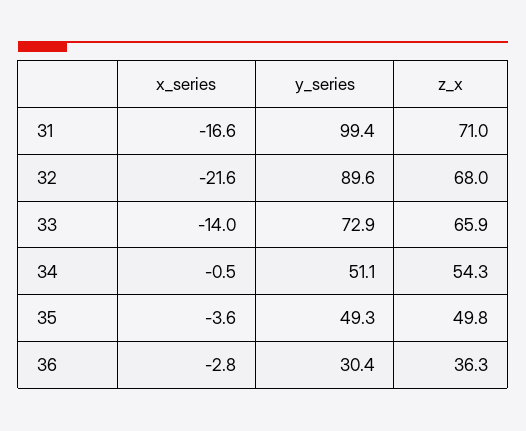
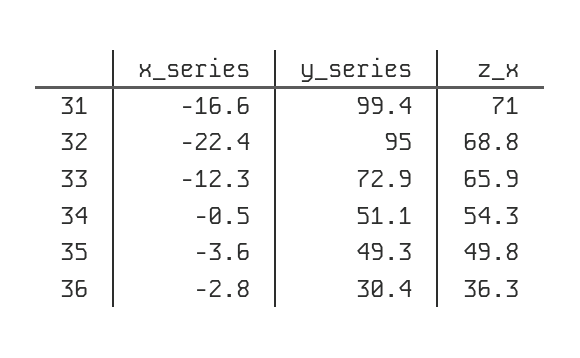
  {
    "x_series": {
      "31": -16.6,
-     "32": -21.6,
+     "32": -22.4,
-     "33": -14,
+     "33": -12.3,
      "34": -0.5,
      "35": -3.6,
      "36": -2.8
    },
    "y_series": {
      "31": 99.4,
-     "32": 89.6,
+     "32": 95,
      "33": 72.9,
      "34": 51.1,
      "35": 49.3,
      "36": 30.4
    },
    "z_x": {
      "31": 71,
-     "32": 68,
+     "32": 68.8,
      "33": 65.9,
      "34": 54.3,
      "35": 49.8,
      "36": 36.3
    }
  }

